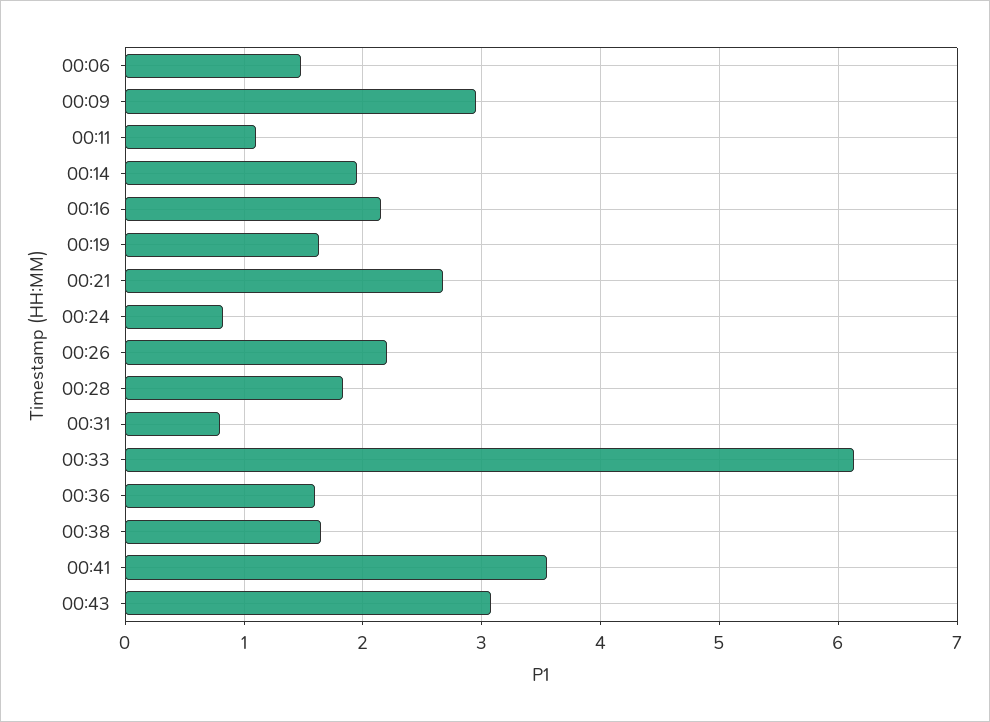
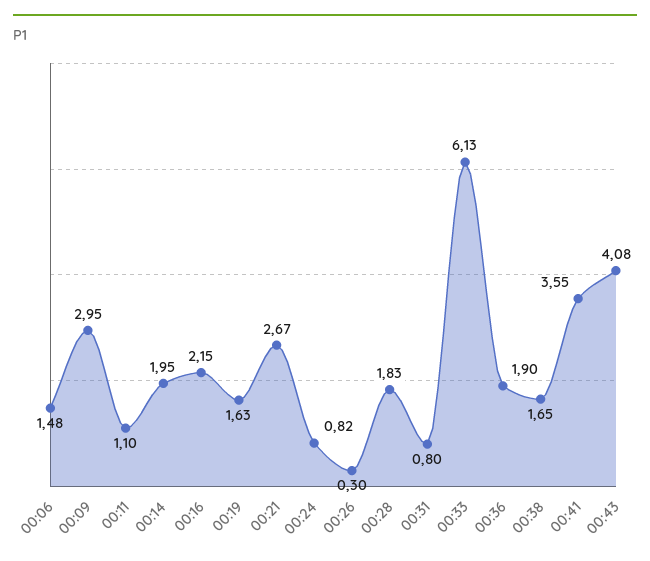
  {
    "00:06": 1.48,
    "00:09": 2.95,
    "00:11": 1.1,
    "00:14": 1.95,
    "00:16": 2.15,
    "00:19": 1.63,
    "00:21": 2.67,
    "00:24": 0.82,
-   "00:26": 2.2,
+   "00:26": 0.3,
    "00:28": 1.83,
    "00:31": 0.8,
    "00:33": 6.13,
-   "00:36": 1.6,
+   "00:36": 1.9,
    "00:38": 1.65,
    "00:41": 3.55,
-   "00:43": 3.1
+   "00:43": 4.08
  }

